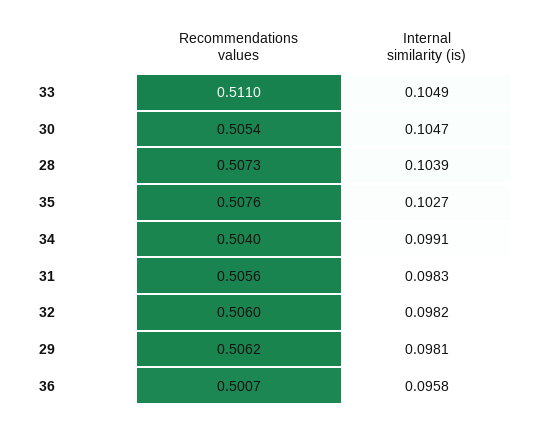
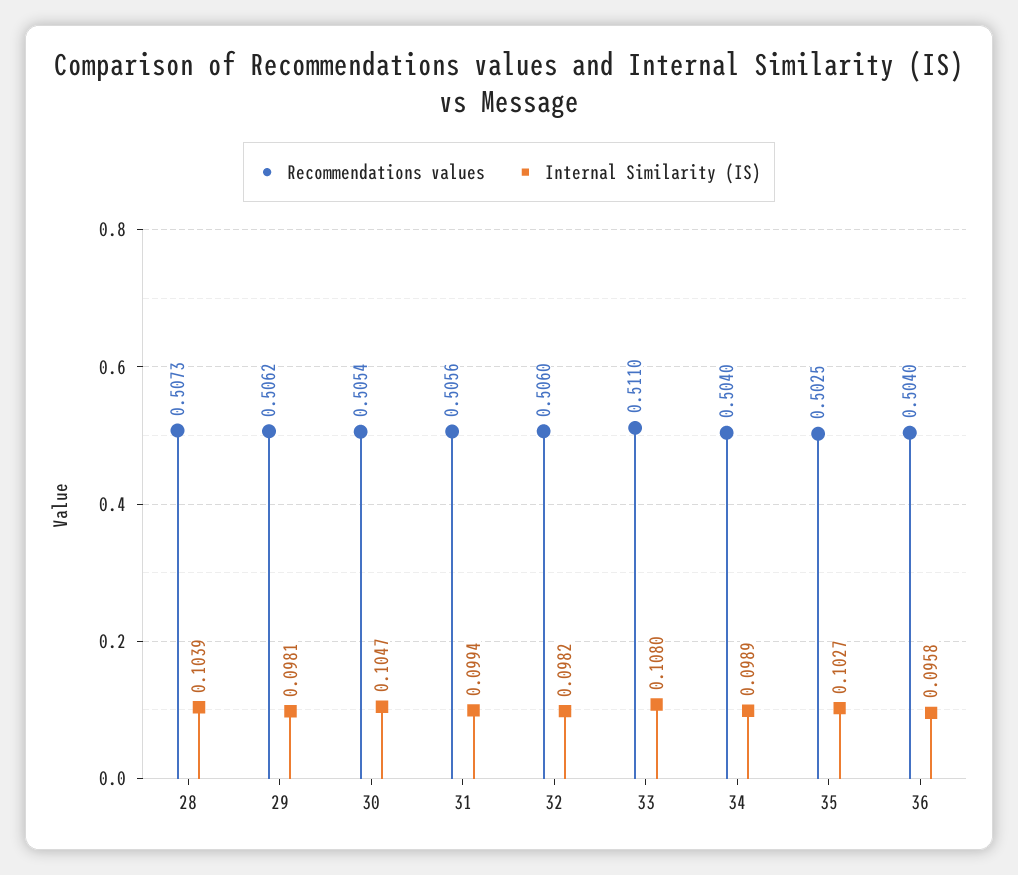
  {
    "Recommendations values": {
      "33": 0.511,
      "30": 0.5054,
      "28": 0.5073,
-     "35": 0.5076,
+     "35": 0.5025,
      "34": 0.504,
      "31": 0.5056,
      "32": 0.506,
      "29": 0.5062,
-     "36": 0.5007
+     "36": 0.504
    },
    "Internal similarity (is)": {
-     "33": 0.1049,
+     "33": 0.108,
      "30": 0.1047,
      "28": 0.1039,
      "35": 0.1027,
-     "34": 0.0991,
+     "34": 0.0989,
-     "31": 0.0983,
+     "31": 0.0994,
      "32": 0.0982,
      "29": 0.0981,
      "36": 0.0958
    }
  }

